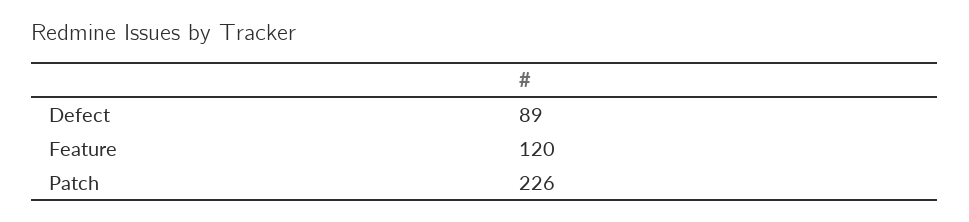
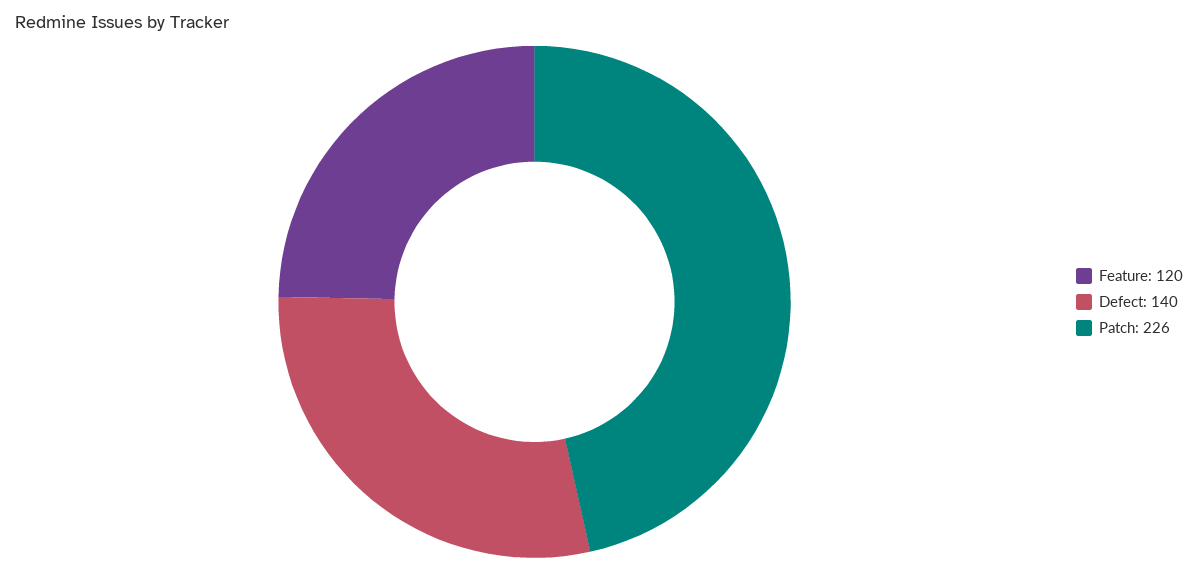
  {
-   "Defect": 89,
+   "Defect": 140,
    "Feature": 120,
    "Patch": 226
  }

